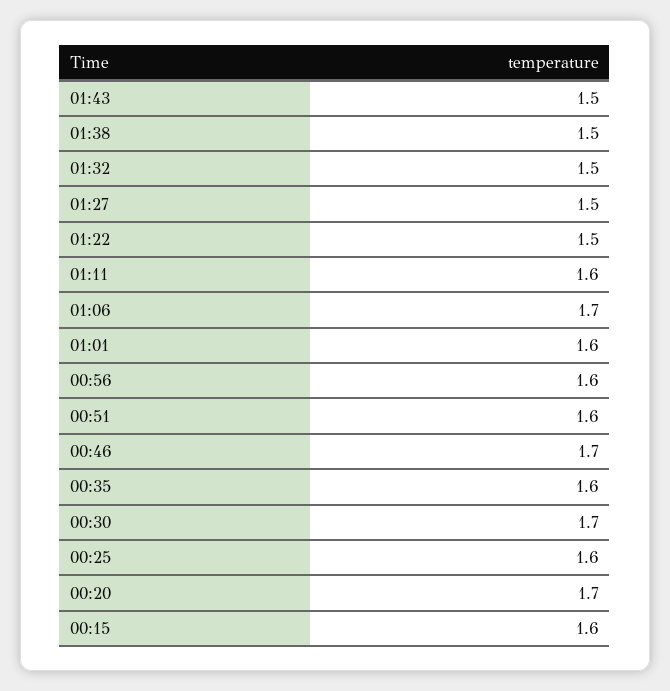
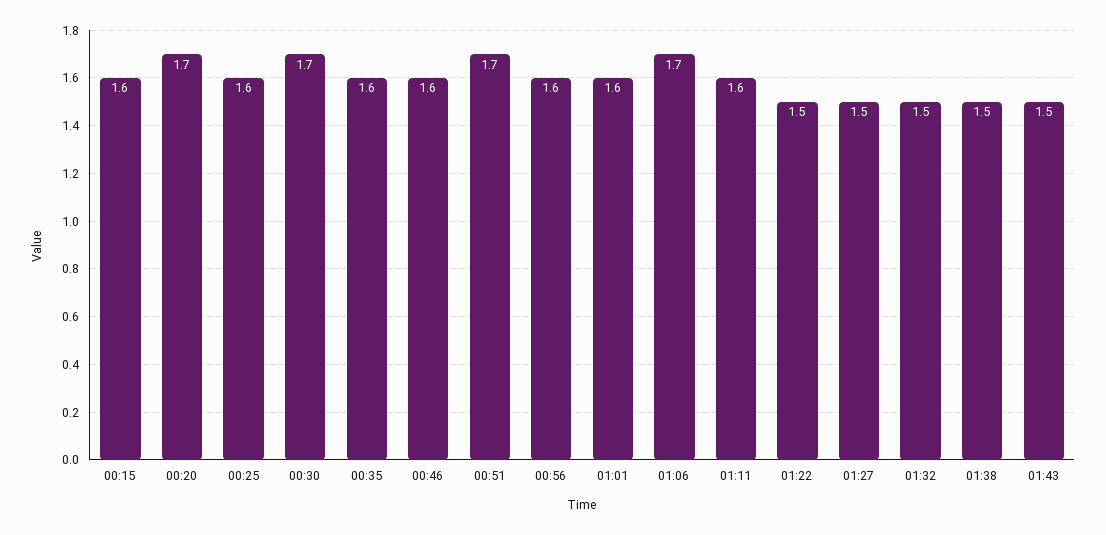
  {
    "01:43": 1.5,
    "01:38": 1.5,
    "01:32": 1.5,
    "01:27": 1.5,
    "01:22": 1.5,
    "01:11": 1.6,
    "01:06": 1.7,
    "01:01": 1.6,
    "00:56": 1.6,
-   "00:51": 1.6,
+   "00:51": 1.7,
-   "00:46": 1.7,
+   "00:46": 1.6,
    "00:35": 1.6,
    "00:30": 1.7,
    "00:25": 1.6,
    "00:20": 1.7,
    "00:15": 1.6
  }

